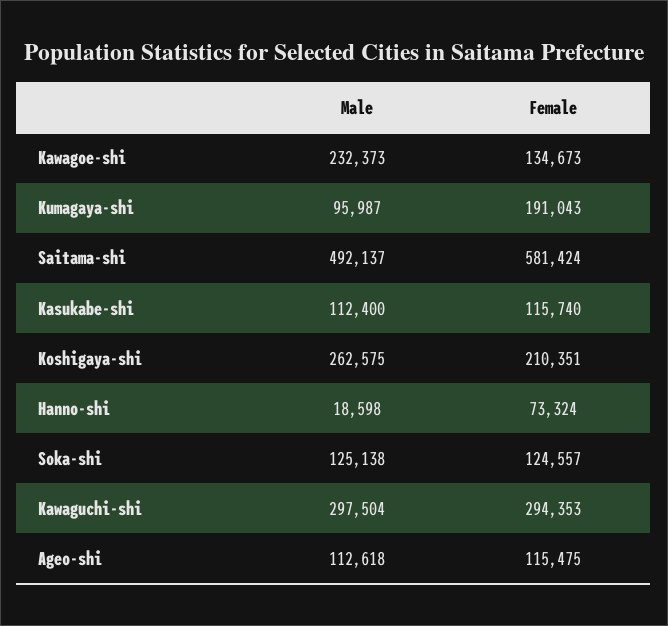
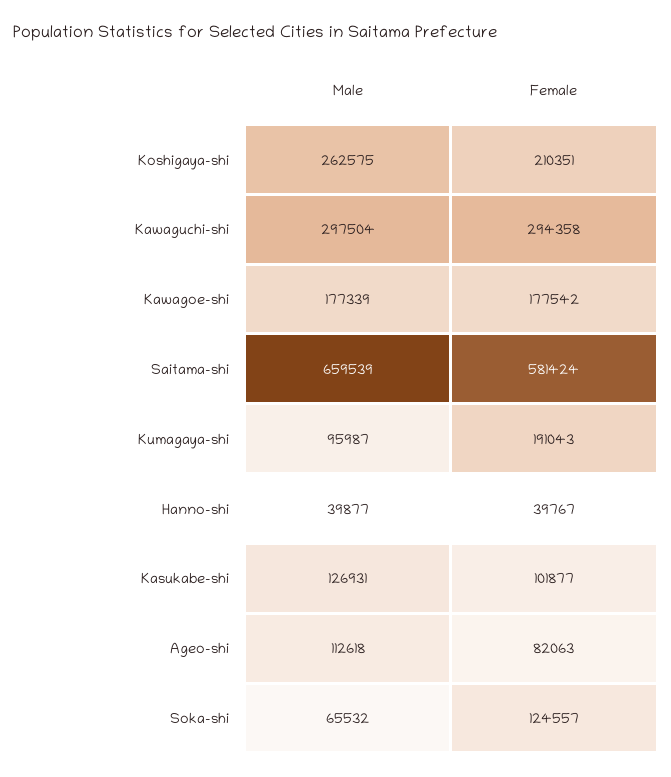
  {
    "Male": {
-     "Kawagoe-shi": 232373,
+     "Kawagoe-shi": 177339,
      "Kumagaya-shi": 95987,
-     "Saitama-shi": 492137,
+     "Saitama-shi": 659539,
-     "Kasukabe-shi": 112400,
+     "Kasukabe-shi": 126931,
      "Koshigaya-shi": 262575,
-     "Hanno-shi": 18598,
+     "Hanno-shi": 39877,
-     "Soka-shi": 125138,
+     "Soka-shi": 65532,
      "Kawaguchi-shi": 297504,
      "Ageo-shi": 112618
    },
    "Female": {
-     "Kawagoe-shi": 134673,
+     "Kawagoe-shi": 177542,
      "Kumagaya-shi": 191043,
      "Saitama-shi": 581424,
-     "Kasukabe-shi": 115740,
+     "Kasukabe-shi": 101877,
      "Koshigaya-shi": 210351,
-     "Hanno-shi": 73324,
+     "Hanno-shi": 39767,
      "Soka-shi": 124557,
-     "Kawaguchi-shi": 294353,
+     "Kawaguchi-shi": 294358,
-     "Ageo-shi": 115475
+     "Ageo-shi": 82063
    }
  }

